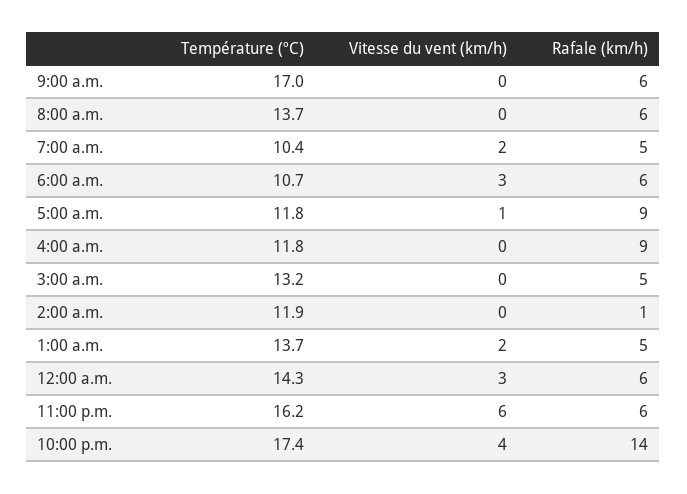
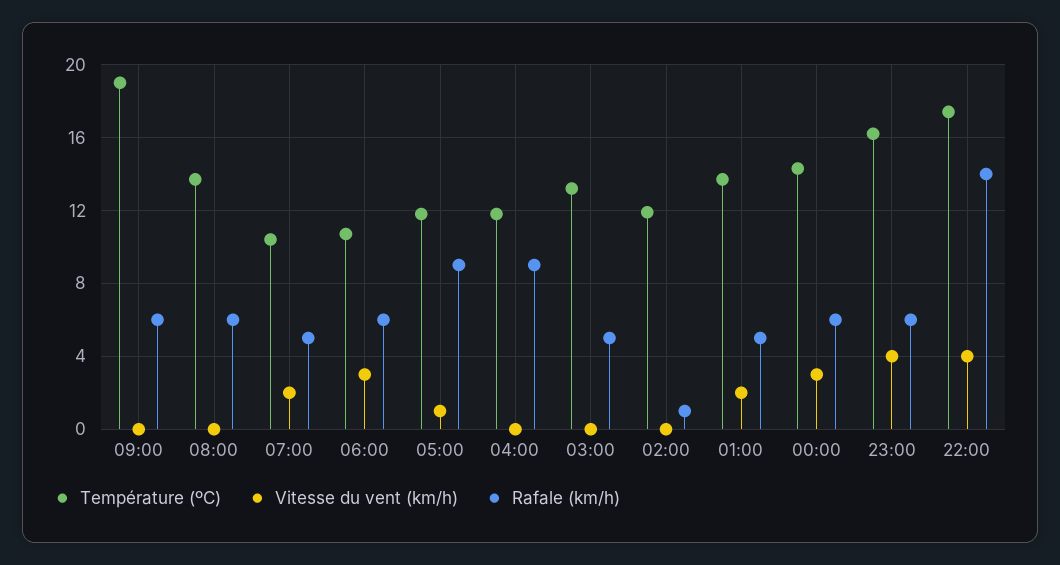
  {
    "Température (ºC)": {
-     "9:00 a.m.": 17,
+     "9:00 a.m.": 19,
      "8:00 a.m.": 13.7,
      "7:00 a.m.": 10.4,
      "6:00 a.m.": 10.7,
      "5:00 a.m.": 11.8,
      "4:00 a.m.": 11.8,
      "3:00 a.m.": 13.2,
      "2:00 a.m.": 11.9,
      "1:00 a.m.": 13.7,
      "12:00 a.m.": 14.3,
      "11:00 p.m.": 16.2,
      "10:00 p.m.": 17.4
    },
    "Vitesse du vent (km/h)": {
      "9:00 a.m.": 0,
      "8:00 a.m.": 0,
      "7:00 a.m.": 2,
      "6:00 a.m.": 3,
      "5:00 a.m.": 1,
      "4:00 a.m.": 0,
      "3:00 a.m.": 0,
      "2:00 a.m.": 0,
      "1:00 a.m.": 2,
      "12:00 a.m.": 3,
-     "11:00 p.m.": 6,
+     "11:00 p.m.": 4,
      "10:00 p.m.": 4
    },
    "Rafale (km/h)": {
      "9:00 a.m.": 6,
      "8:00 a.m.": 6,
      "7:00 a.m.": 5,
      "6:00 a.m.": 6,
      "5:00 a.m.": 9,
      "4:00 a.m.": 9,
      "3:00 a.m.": 5,
      "2:00 a.m.": 1,
      "1:00 a.m.": 5,
      "12:00 a.m.": 6,
      "11:00 p.m.": 6,
      "10:00 p.m.": 14
    }
  }

